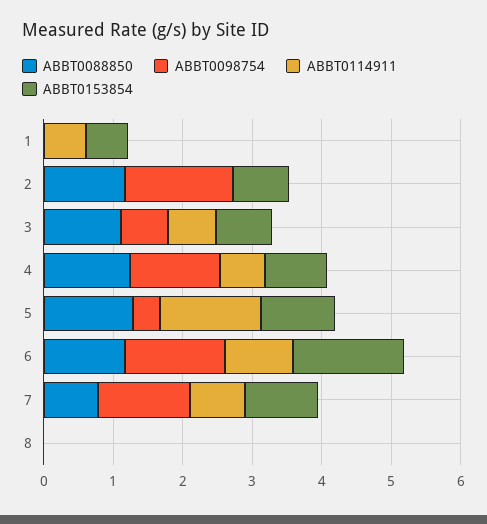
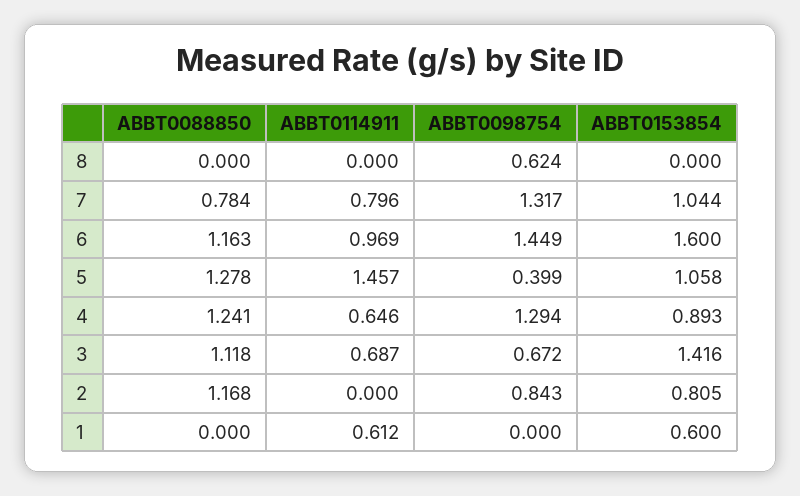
  {
    "ABBT0088850": {
      "1": 0,
      "2": 1.168,
      "3": 1.118,
      "4": 1.241,
      "5": 1.278,
      "6": 1.163,
      "7": 0.784,
      "8": 0
    },
    "ABBT0098754": {
      "1": 0,
-     "2": 1.6,
+     "2": 0.843,
      "3": 0.672,
      "4": 1.294,
      "5": 0.399,
      "6": 1.449,
      "7": 1.317,
-     "8": 0
+     "8": 0.624
    },
    "ABBT0114911": {
      "1": 0.612,
      "2": 0,
      "3": 0.687,
      "4": 0.646,
      "5": 1.457,
      "6": 0.969,
      "7": 0.796,
      "8": 0
    },
    "ABBT0153854": {
      "1": 0.6,
      "2": 0.805,
-     "3": 0.8,
+     "3": 1.416,
      "4": 0.893,
      "5": 1.058,
      "6": 1.6,
      "7": 1.044,
      "8": 0
    }
  }

